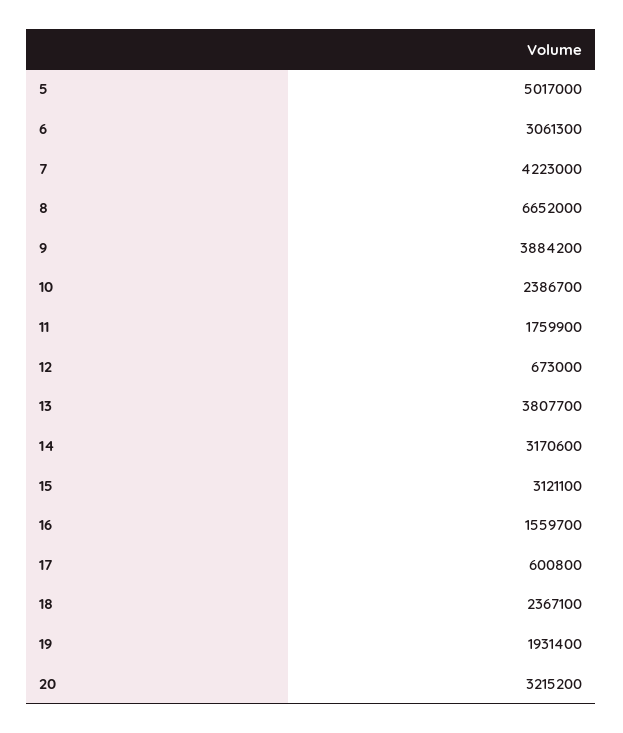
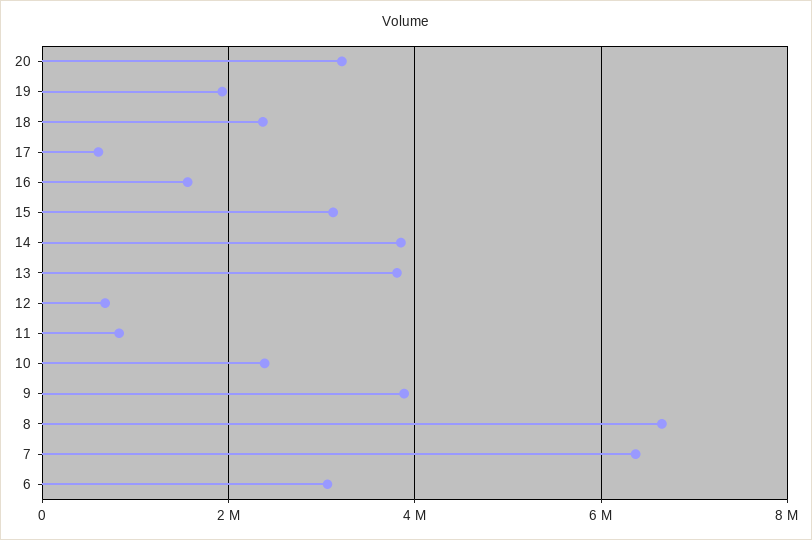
  {
-   "5": 5017000,
    "6": 3061300,
-   "7": 4223000,
+   "7": 6400000,
    "8": 6652000,
    "9": 3884200,
    "10": 2386700,
-   "11": 1759900,
+   "11": 800000,
    "12": 673000,
    "13": 3807700,
-   "14": 3170600,
+   "14": 3800000,
    "15": 3121100,
    "16": 1559700,
    "17": 600800,
    "18": 2367100,
    "19": 1931400,
    "20": 3215200
  }

